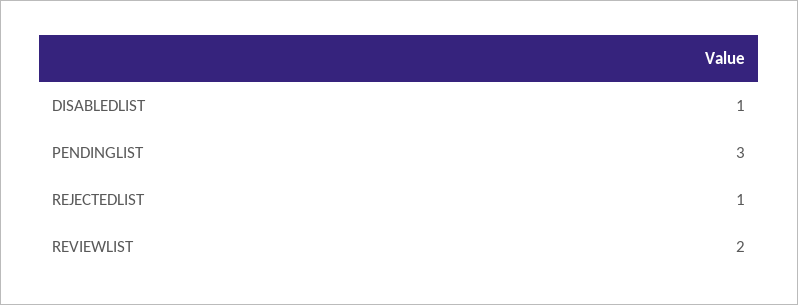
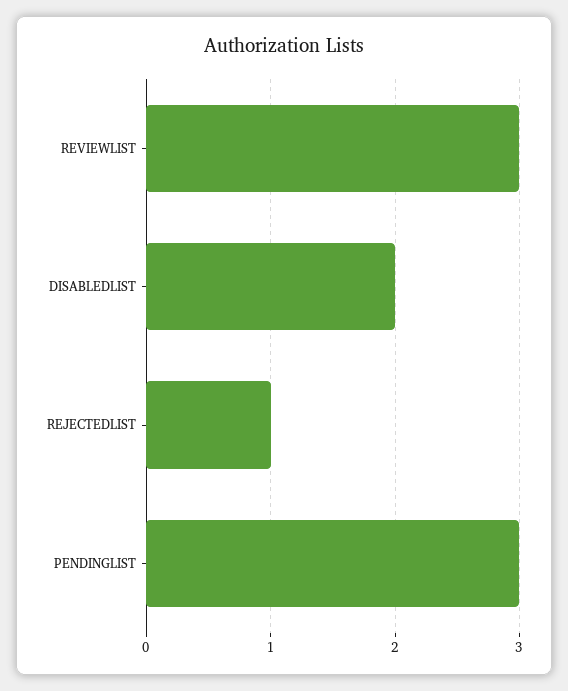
  {
-   "DISABLEDLIST": 1,
+   "DISABLEDLIST": 2,
    "PENDINGLIST": 3,
    "REJECTEDLIST": 1,
-   "REVIEWLIST": 2
+   "REVIEWLIST": 3
  }

